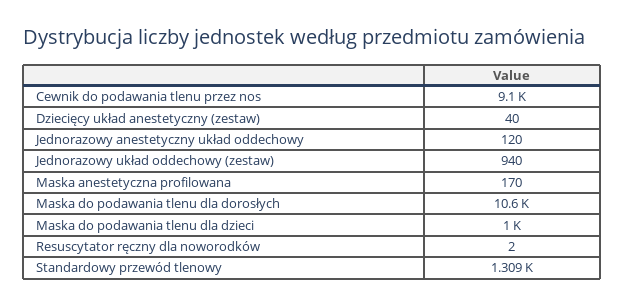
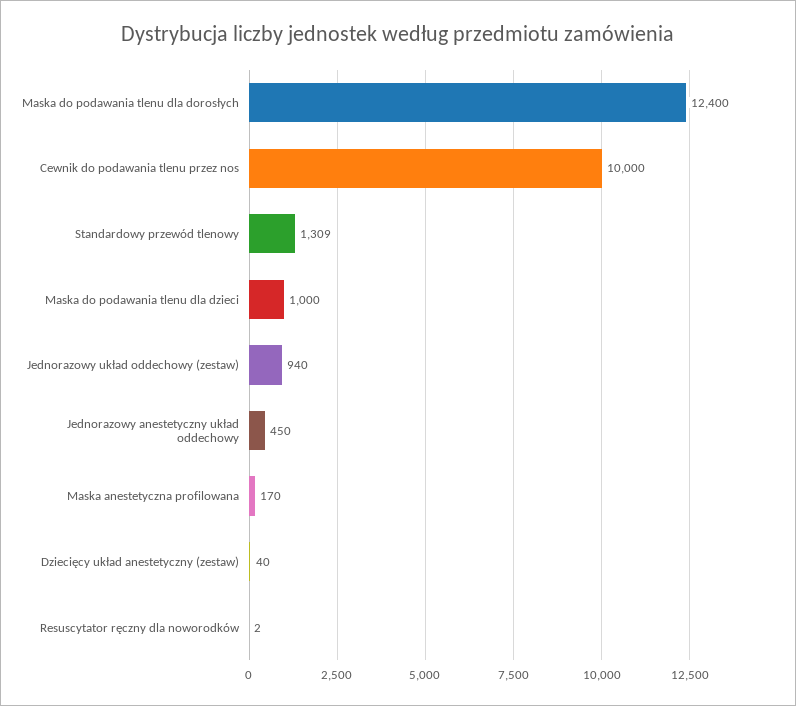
  {
-   "Cewnik do podawania tlenu przez nos": 9100,
+   "Cewnik do podawania tlenu przez nos": 10000,
    "Dziecięcy układ anestetyczny (zestaw)": 40,
-   "Jednorazowy anestetyczny układ oddechowy": 120,
+   "Jednorazowy anestetyczny układ oddechowy": 450,
    "Jednorazowy układ oddechowy (zestaw)": 940,
    "Maska anestetyczna profilowana": 170,
-   "Maska do podawania tlenu dla dorosłych": 10600,
+   "Maska do podawania tlenu dla dorosłych": 12400,
    "Maska do podawania tlenu dla dzieci": 1000,
    "Resuscytator ręczny dla noworodków": 2,
    "Standardowy przewód tlenowy": 1309
  }

